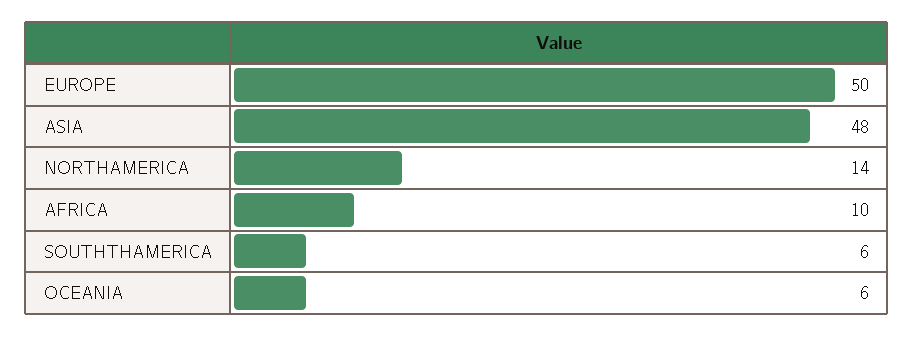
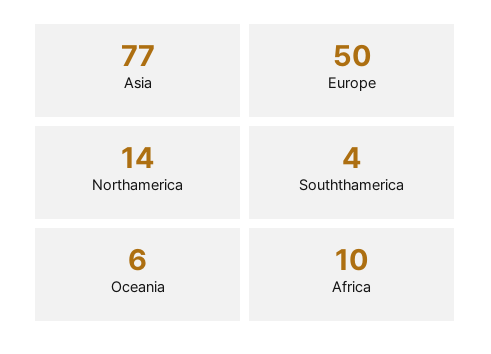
  {
    "EUROPE": 50,
-   "ASIA": 48,
+   "ASIA": 77,
    "NORTHAMERICA": 14,
    "AFRICA": 10,
-   "SOUTHTHAMERICA": 6,
+   "SOUTHTHAMERICA": 4,
    "OCEANIA": 6
  }

